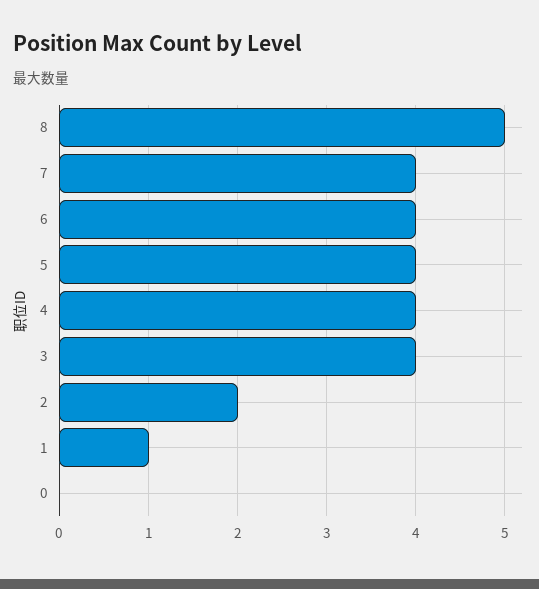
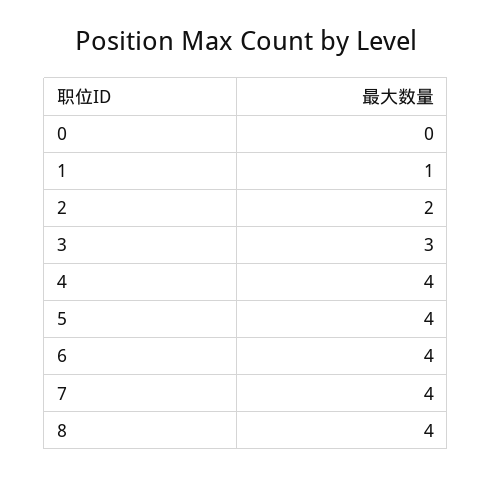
  {
-   "8": 5,
+   "8": 4,
    "7": 4,
    "6": 4,
    "5": 4,
    "4": 4,
-   "3": 4,
+   "3": 3,
    "2": 2,
    "1": 1,
    "0": 0
  }

